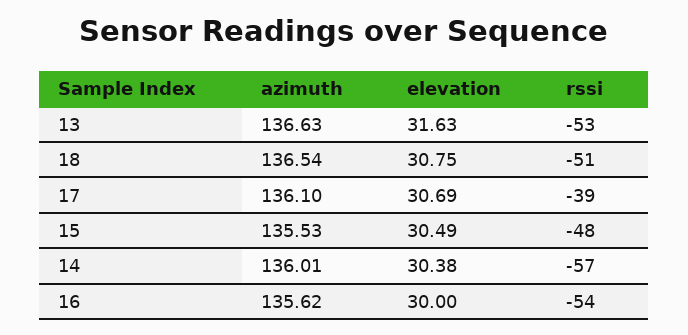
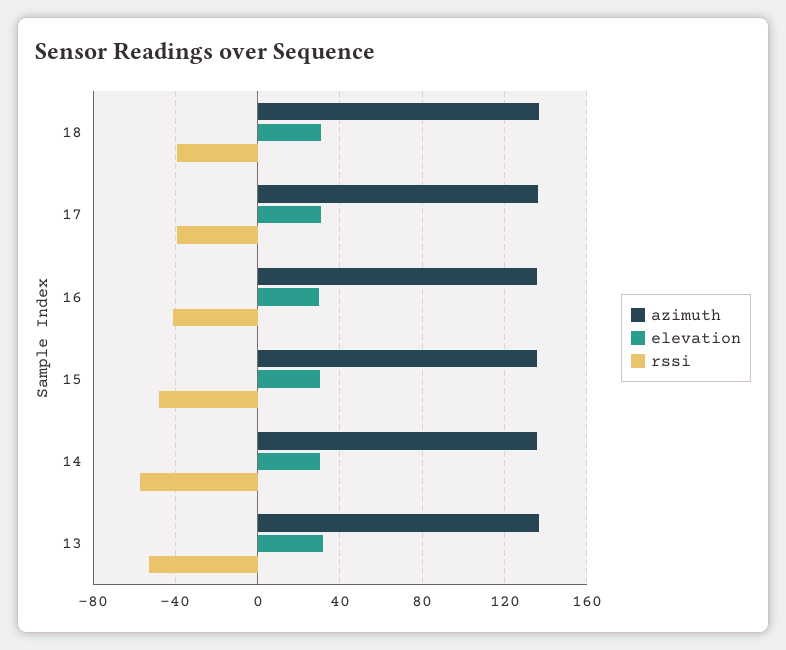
  {
    "azimuth": {
      "13": 136.63,
      "18": 136.54,
      "17": 136.1,
      "15": 135.53,
      "14": 136.01,
      "16": 135.62
    },
    "elevation": {
      "13": 31.63,
      "18": 30.75,
      "17": 30.69,
      "15": 30.49,
      "14": 30.38,
      "16": 30
    },
    "rssi": {
      "13": -53,
-     "18": -51,
+     "18": -40,
      "17": -39,
      "15": -48,
      "14": -57,
-     "16": -54
+     "16": -40
    }
  }

